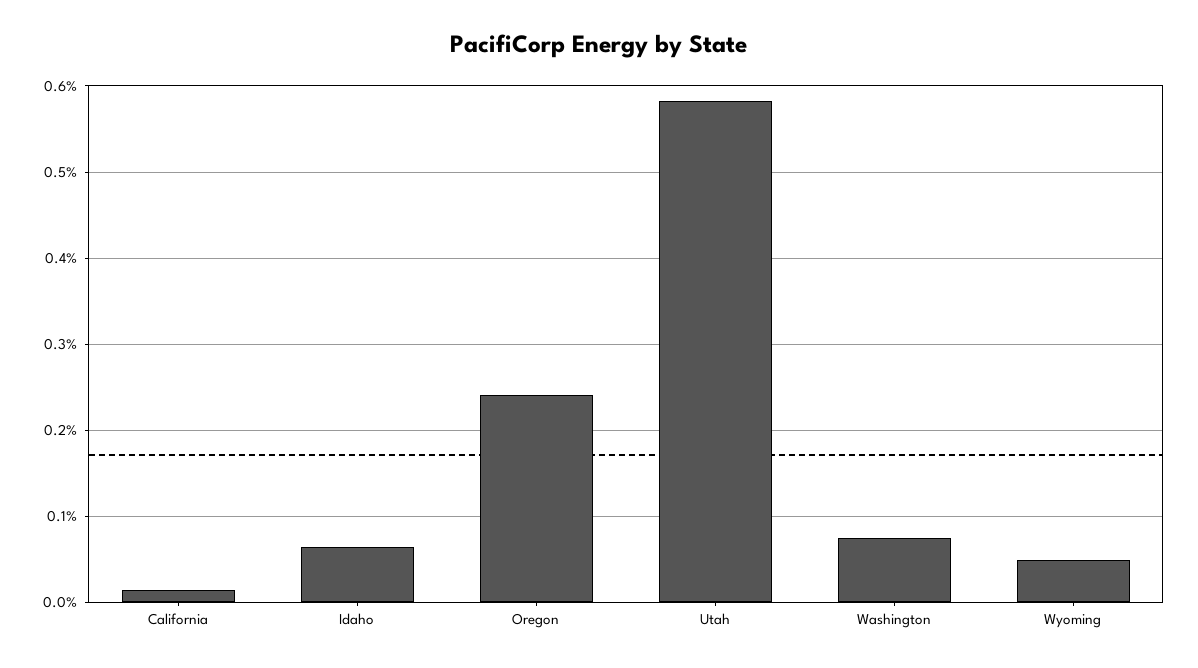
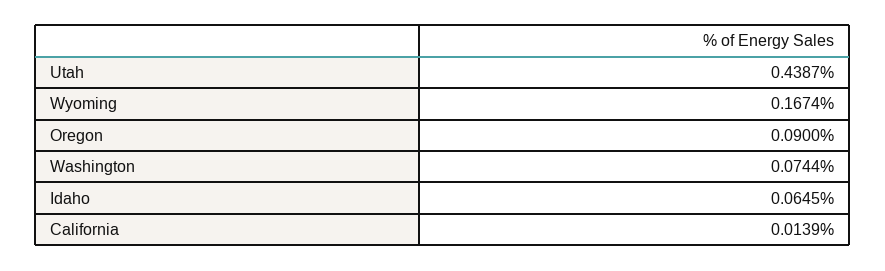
  {
    "California": 0.0139,
    "Idaho": 0.0645,
-   "Oregon": 0.24,
+   "Oregon": 0.09,
-   "Utah": 0.58,
+   "Utah": 0.4387,
    "Washington": 0.0744,
-   "Wyoming": 0.05
+   "Wyoming": 0.1674
  }

